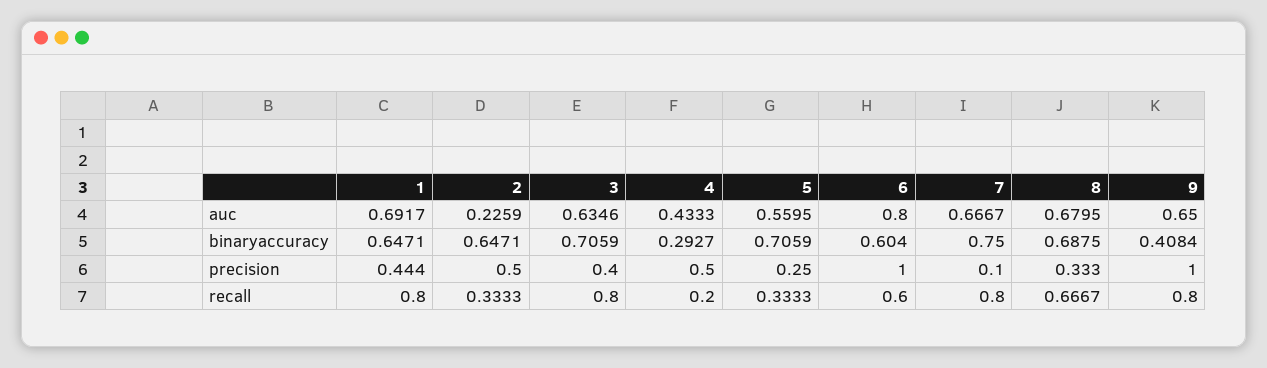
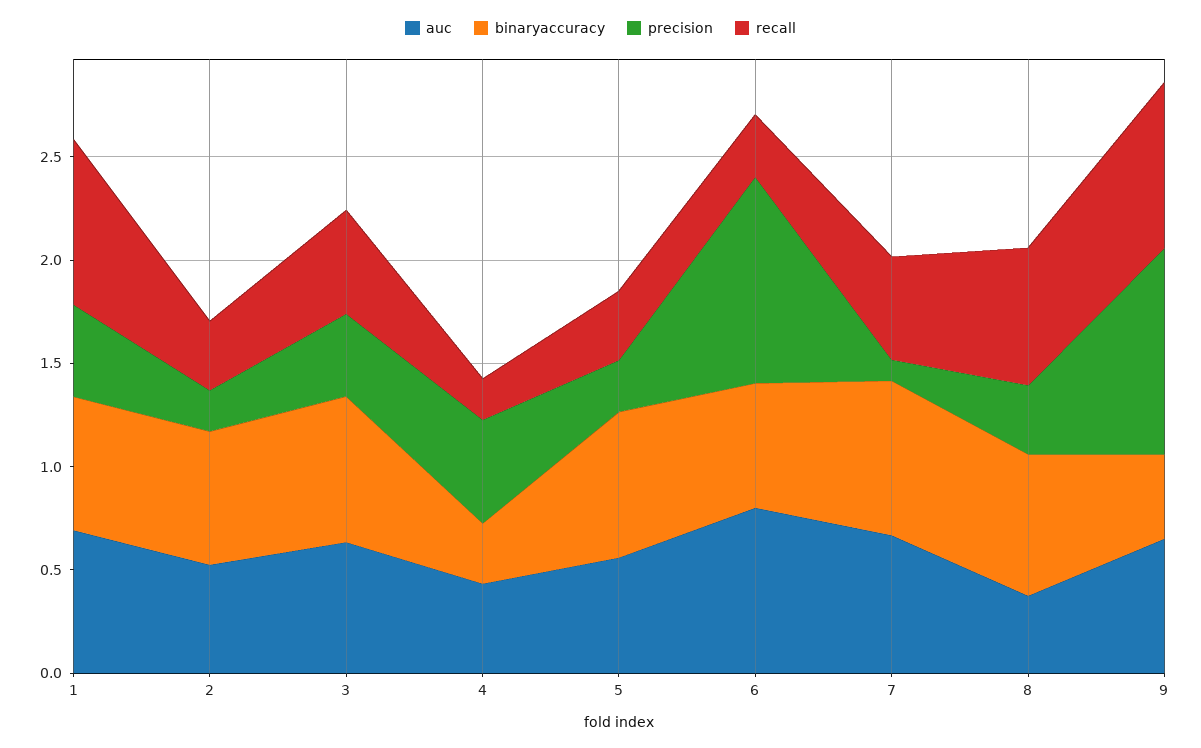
  {
    "auc": {
      "1": 0.6917,
-     "2": 0.2259,
+     "2": 0.5,
      "3": 0.6346,
      "4": 0.4333,
      "5": 0.5595,
      "6": 0.8,
      "7": 0.6667,
-     "8": 0.6795,
+     "8": 0.4,
      "9": 0.65
    },
    "binaryaccuracy": {
      "1": 0.6471,
      "2": 0.6471,
      "3": 0.7059,
      "4": 0.2927,
      "5": 0.7059,
      "6": 0.604,
      "7": 0.75,
      "8": 0.6875,
      "9": 0.4084
    },
    "precision": {
      "1": 0.444,
-     "2": 0.5,
+     "2": 0.2,
      "3": 0.4,
      "4": 0.5,
      "5": 0.25,
      "6": 1,
      "7": 0.1,
      "8": 0.333,
      "9": 1
    },
    "recall": {
      "1": 0.8,
      "2": 0.3333,
-     "3": 0.8,
+     "3": 0.5,
      "4": 0.2,
      "5": 0.3333,
-     "6": 0.6,
+     "6": 0.3,
-     "7": 0.8,
+     "7": 0.5,
      "8": 0.6667,
      "9": 0.8
    }
  }

